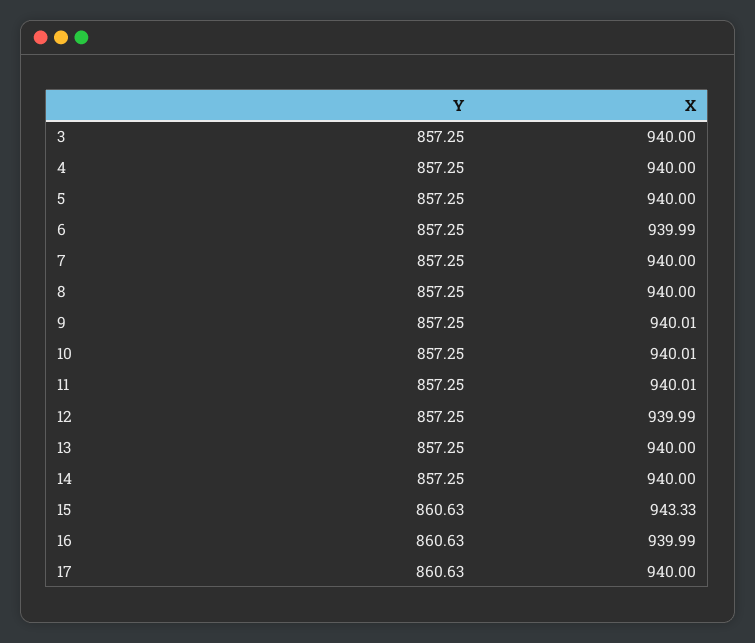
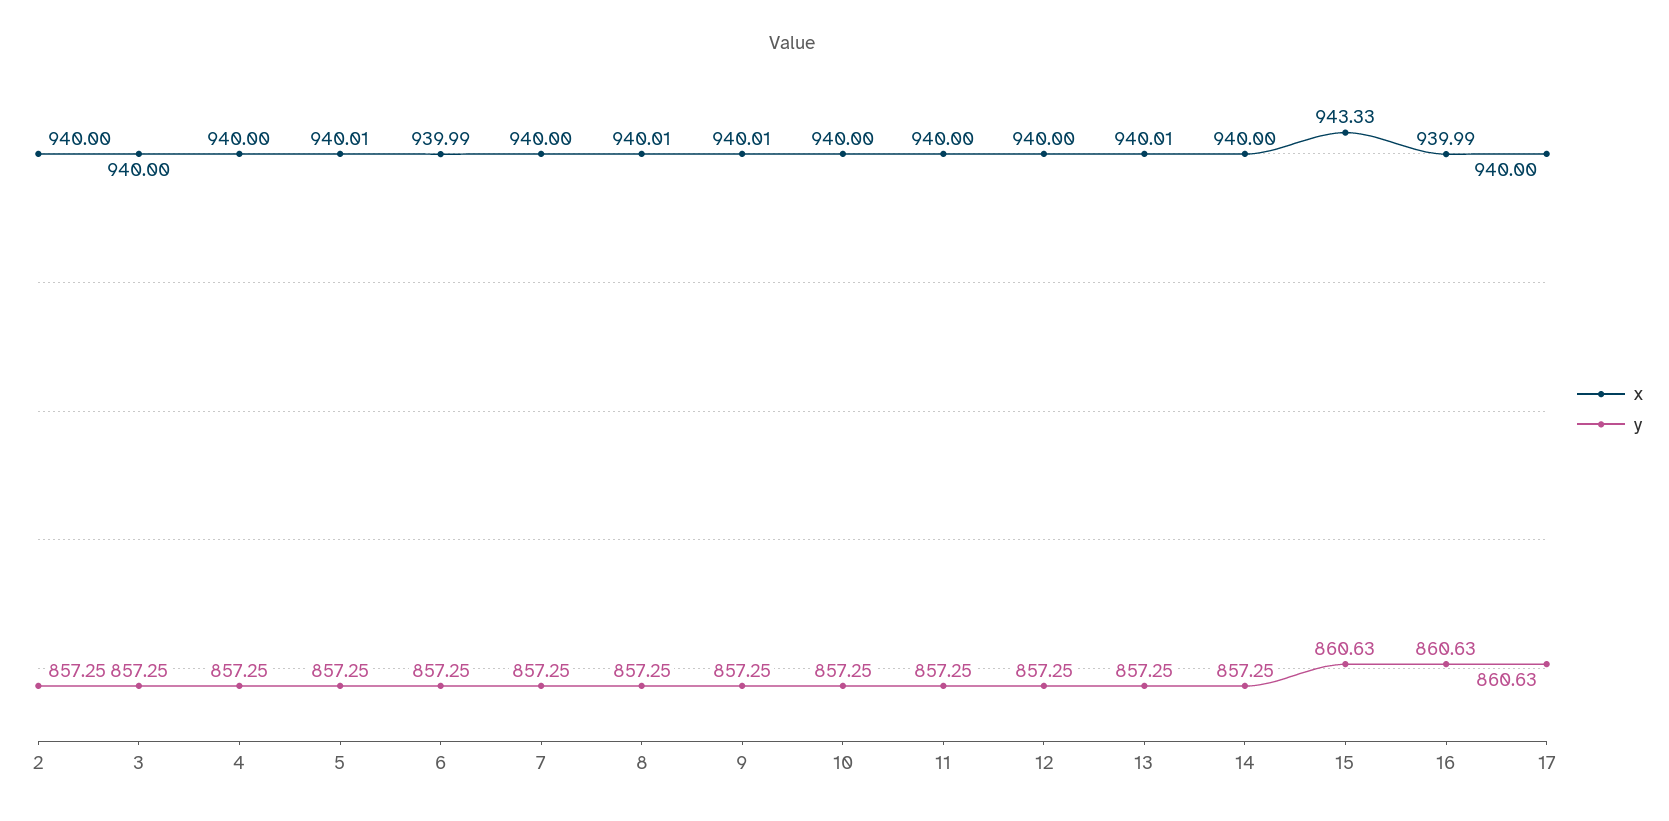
  {
    "Y": {
      "3": 857.25,
      "4": 857.25,
      "5": 857.25,
      "6": 857.25,
      "7": 857.25,
      "8": 857.25,
      "9": 857.25,
      "10": 857.25,
      "11": 857.25,
      "12": 857.25,
      "13": 857.25,
      "14": 857.25,
      "15": 860.63,
      "16": 860.63,
-     "17": 860.63
+     "17": 860.63,
+     "2": 857.25
    },
    "X": {
      "3": 940,
      "4": 940,
-     "5": 940,
+     "5": 940.01,
      "6": 939.99,
      "7": 940,
-     "8": 940,
+     "8": 940.01,
      "9": 940.01,
-     "10": 940.01,
+     "10": 940,
-     "11": 940.01,
+     "11": 940,
-     "12": 939.99,
+     "12": 940,
-     "13": 940,
+     "13": 940.01,
      "14": 940,
      "15": 943.33,
      "16": 939.99,
-     "17": 940
+     "17": 940,
+     "2": 940
    }
  }

